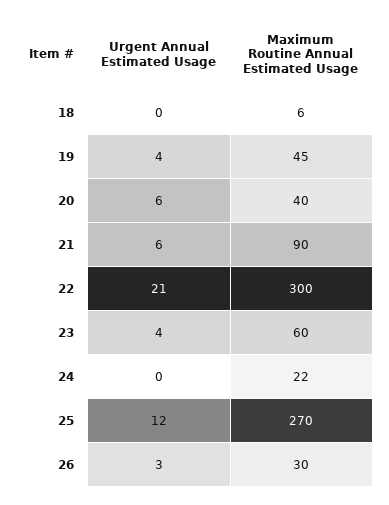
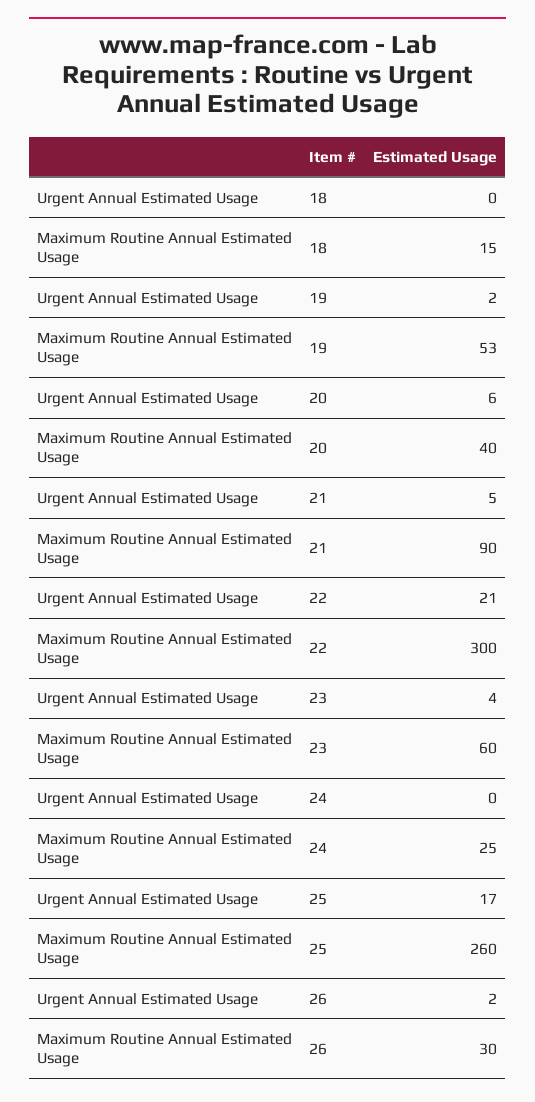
  {
    "Urgent Annual Estimated Usage": {
      "18": 0,
-     "19": 4,
+     "19": 2,
      "20": 6,
-     "21": 6,
+     "21": 5,
      "22": 21,
      "23": 4,
      "24": 0,
-     "25": 12,
+     "25": 17,
-     "26": 3
+     "26": 2
    },
    "Maximum Routine Annual Estimated Usage": {
-     "18": 6,
+     "18": 15,
-     "19": 45,
+     "19": 53,
      "20": 40,
      "21": 90,
      "22": 300,
      "23": 60,
-     "24": 22,
+     "24": 25,
-     "25": 270,
+     "25": 260,
      "26": 30
    }
  }

